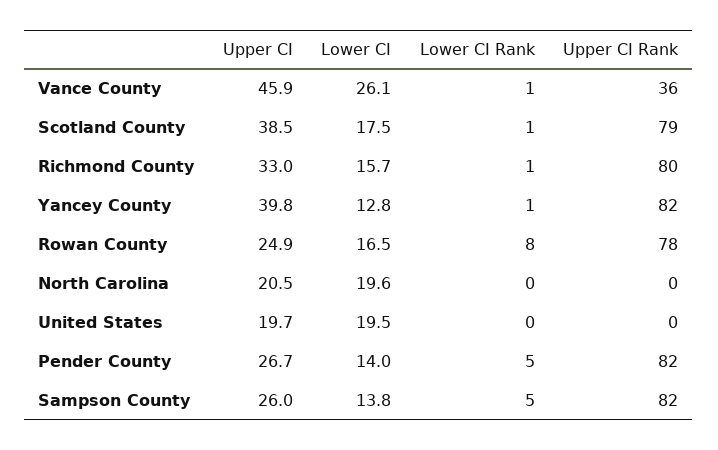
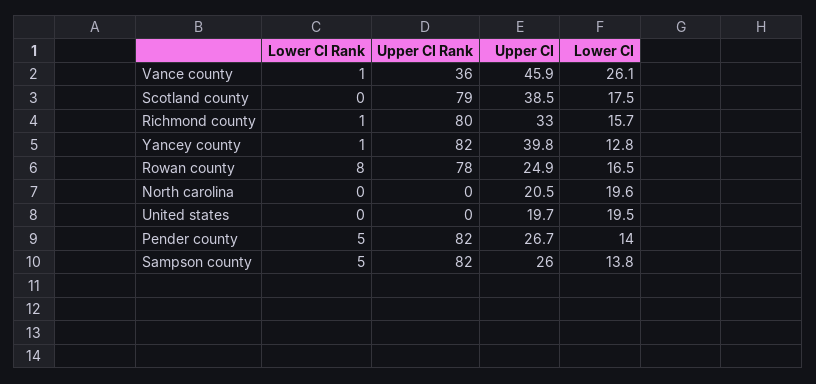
  {
    "Upper CI": {
      "Vance County": 45.9,
      "Scotland County": 38.5,
      "Richmond County": 33,
      "Yancey County": 39.8,
      "Rowan County": 24.9,
      "North Carolina": 20.5,
      "United States": 19.7,
      "Pender County": 26.7,
      "Sampson County": 26
    },
    "Lower CI": {
      "Vance County": 26.1,
      "Scotland County": 17.5,
      "Richmond County": 15.7,
      "Yancey County": 12.8,
      "Rowan County": 16.5,
      "North Carolina": 19.6,
      "United States": 19.5,
      "Pender County": 14,
      "Sampson County": 13.8
    },
    "Lower CI Rank": {
      "Vance County": 1,
-     "Scotland County": 1,
+     "Scotland County": 0,
      "Richmond County": 1,
      "Yancey County": 1,
      "Rowan County": 8,
      "North Carolina": 0,
      "United States": 0,
      "Pender County": 5,
      "Sampson County": 5
    },
    "Upper CI Rank": {
      "Vance County": 36,
      "Scotland County": 79,
      "Richmond County": 80,
      "Yancey County": 82,
      "Rowan County": 78,
      "North Carolina": 0,
      "United States": 0,
      "Pender County": 82,
      "Sampson County": 82
    }
  }

